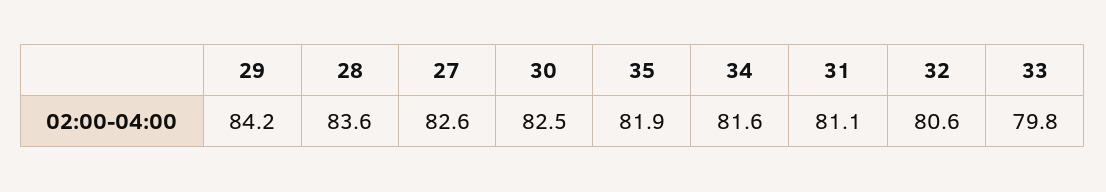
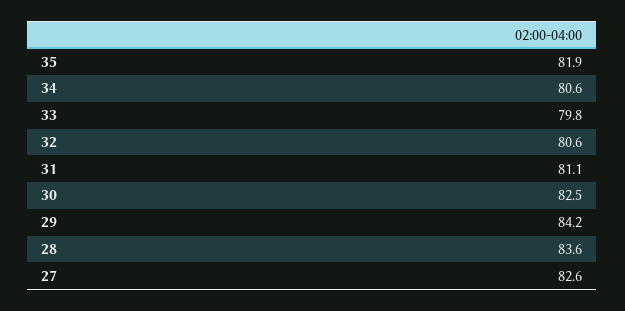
  {
    "29": 84.2,
    "28": 83.6,
    "27": 82.6,
    "30": 82.5,
    "35": 81.9,
-   "34": 81.6,
+   "34": 80.6,
    "31": 81.1,
    "32": 80.6,
    "33": 79.8
  }

